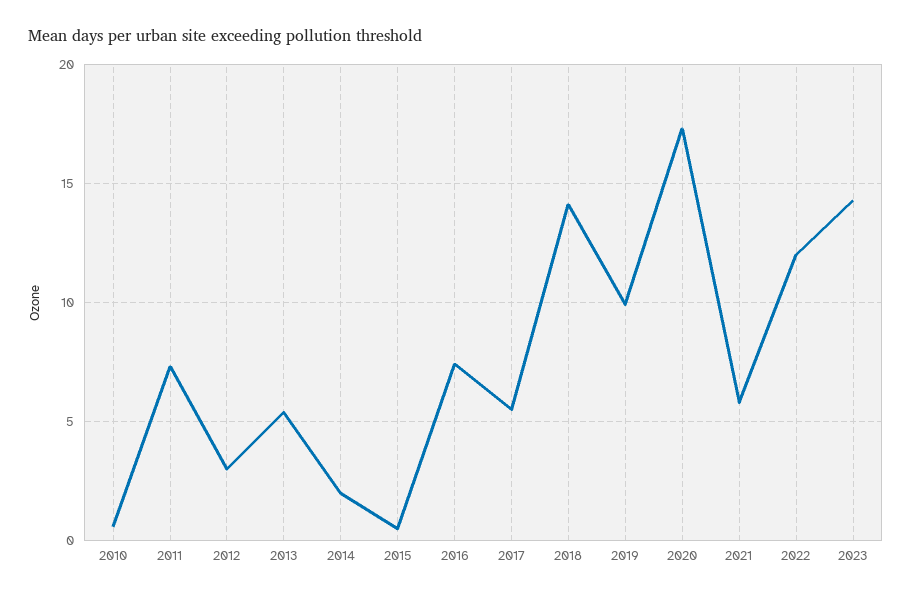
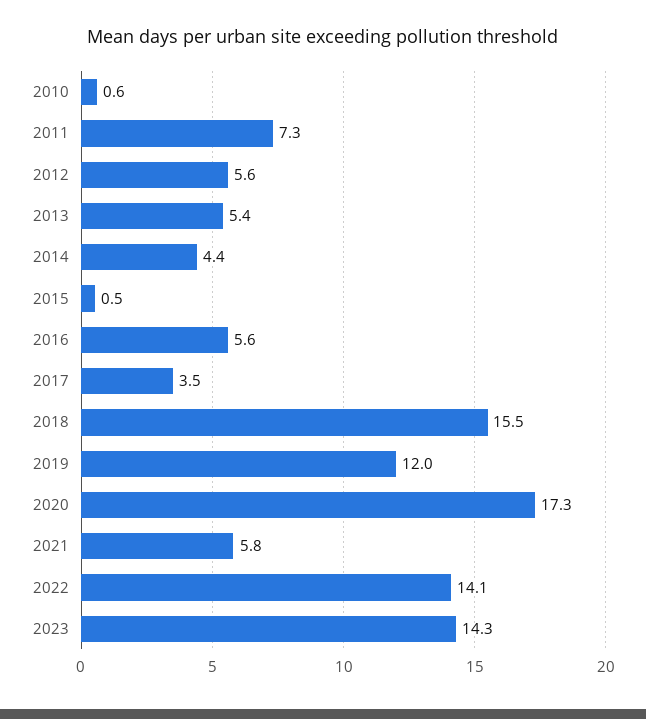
  {
    "2010": 0.6,
    "2011": 7.3,
-   "2012": 3,
+   "2012": 5.6,
    "2013": 5.4,
-   "2014": 2,
+   "2014": 4.4,
    "2015": 0.5,
-   "2016": 7.5,
+   "2016": 5.6,
-   "2017": 5.5,
+   "2017": 3.5,
-   "2018": 14,
+   "2018": 15.5,
-   "2019": 10,
+   "2019": 12,
    "2020": 17.3,
    "2021": 5.8,
-   "2022": 12,
+   "2022": 14.1,
    "2023": 14.3
  }

